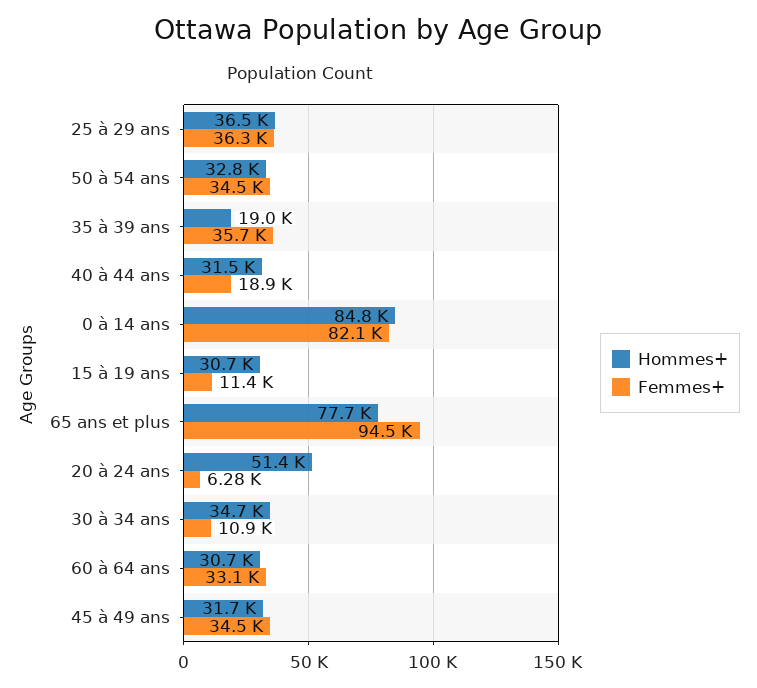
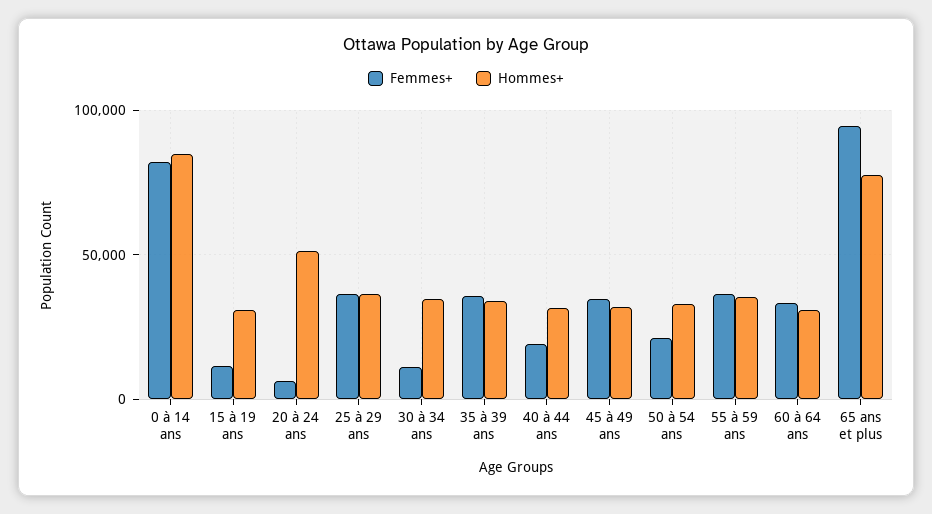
  {
    "Hommes+": {
      "25 à 29 ans": 36500,
      "50 à 54 ans": 32800,
-     "35 à 39 ans": 19000,
+     "35 à 39 ans": 35000,
      "40 à 44 ans": 31500,
      "0 à 14 ans": 84800,
      "15 à 19 ans": 30700,
      "65 ans et plus": 77700,
      "20 à 24 ans": 51400,
      "30 à 34 ans": 34700,
      "60 à 64 ans": 30700,
-     "45 à 49 ans": 31700
+     "45 à 49 ans": 31700,
+     "55 à 59 ans": 35000
    },
    "Femmes+": {
      "25 à 29 ans": 36300,
-     "50 à 54 ans": 34500,
+     "50 à 54 ans": 20000,
      "35 à 39 ans": 35700,
      "40 à 44 ans": 18900,
      "0 à 14 ans": 82100,
      "15 à 19 ans": 11400,
      "65 ans et plus": 94500,
      "20 à 24 ans": 6280,
      "30 à 34 ans": 10900,
      "60 à 64 ans": 33100,
-     "45 à 49 ans": 34500
+     "45 à 49 ans": 34500,
+     "55 à 59 ans": 35000
    }
  }

